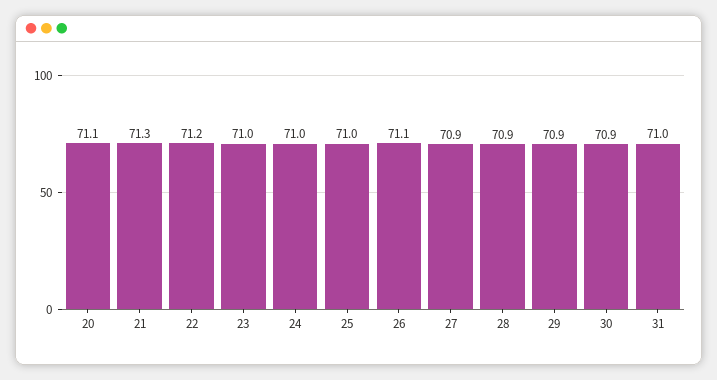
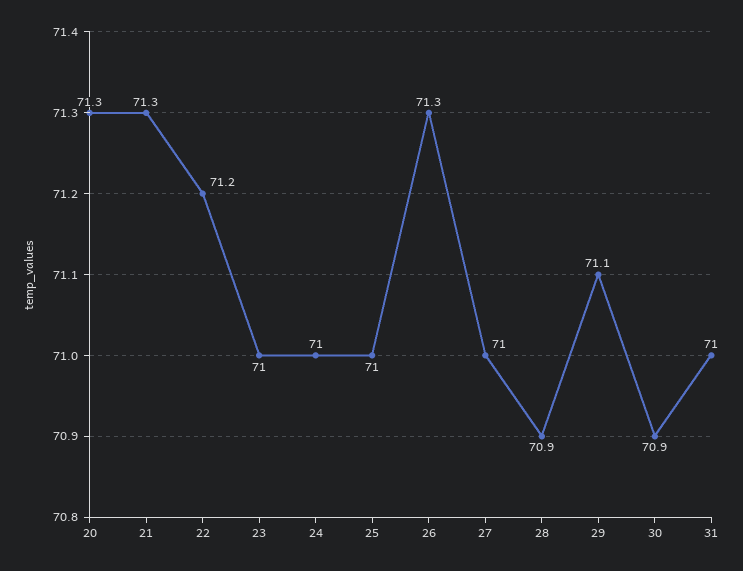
  {
-   "20": 71.1,
+   "20": 71.3,
    "21": 71.3,
    "22": 71.2,
    "23": 71,
    "24": 71,
    "25": 71,
-   "26": 71.1,
+   "26": 71.3,
-   "27": 70.9,
+   "27": 71,
    "28": 70.9,
-   "29": 70.9,
+   "29": 71.1,
    "30": 70.9,
    "31": 71
  }

